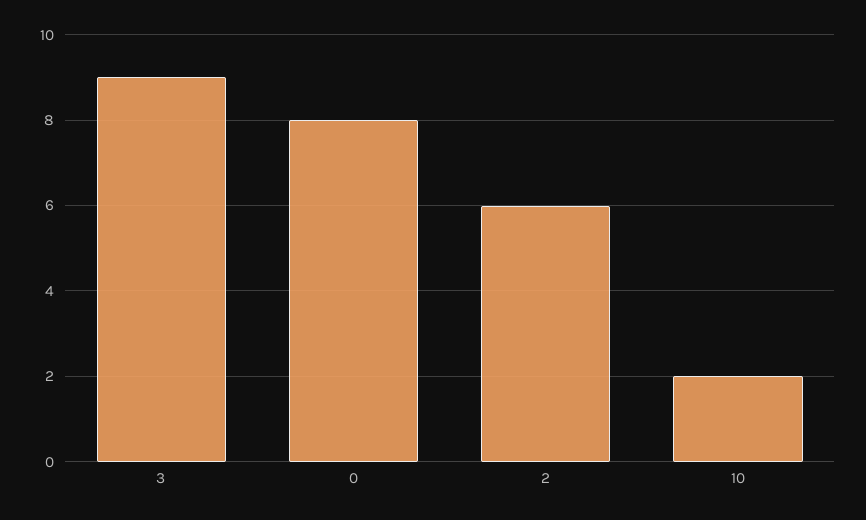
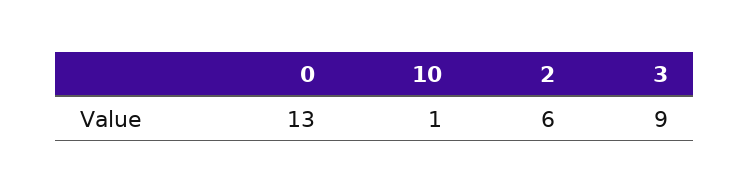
  {
    "3": 9,
-   "0": 8,
+   "0": 13,
    "2": 6,
-   "10": 2
+   "10": 1
  }

